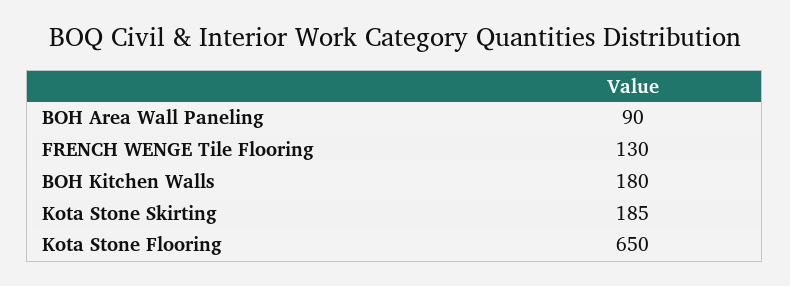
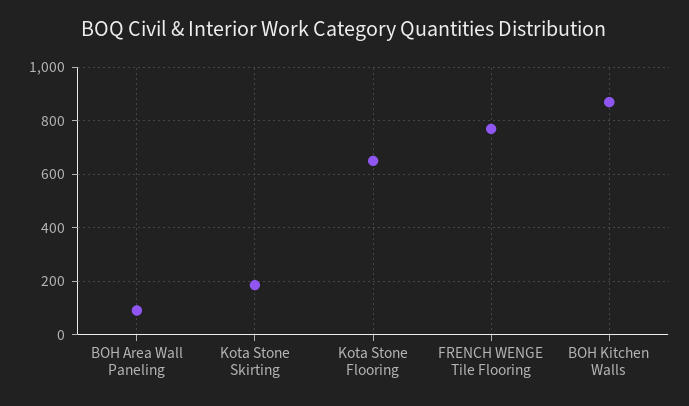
  {
    "BOH Area Wall Paneling": 90,
-   "FRENCH WENGE Tile Flooring": 130,
+   "FRENCH WENGE Tile Flooring": 775,
-   "BOH Kitchen Walls": 180,
+   "BOH Kitchen Walls": 875,
    "Kota Stone Skirting": 185,
    "Kota Stone Flooring": 650
  }

